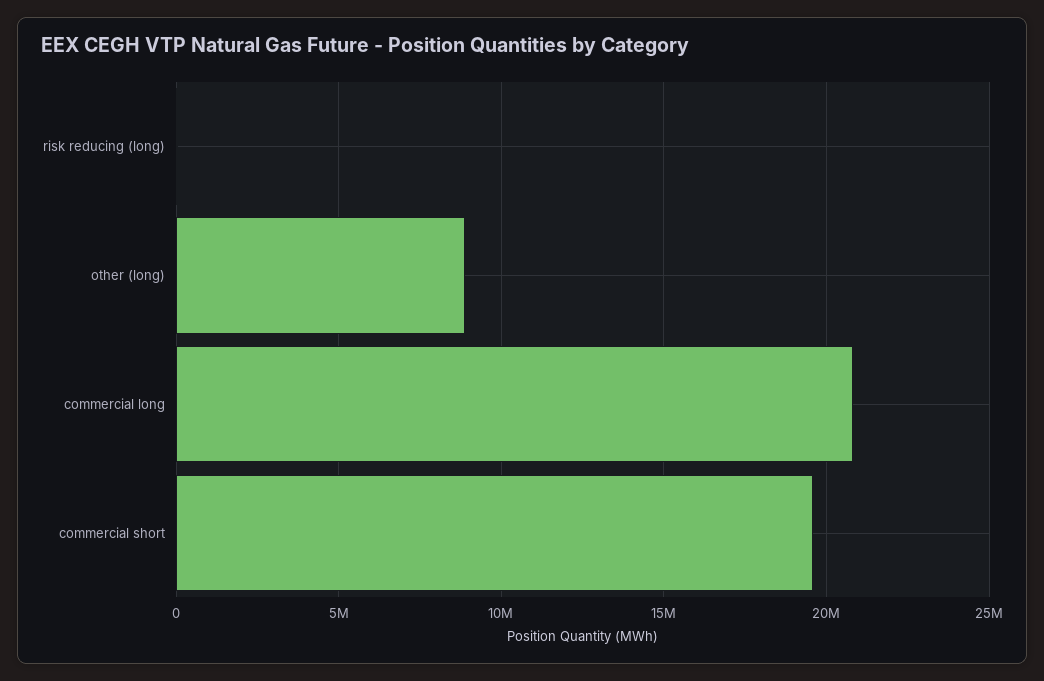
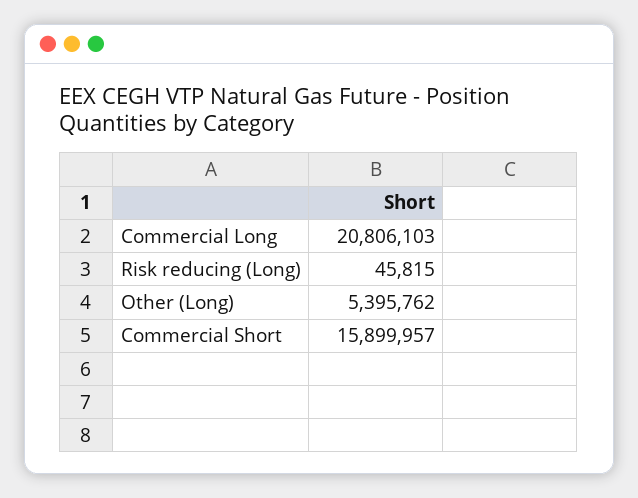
  {
    "risk reducing (long)": 45815,
-   "other (long)": 9000000,
+   "other (long)": 5395762,
    "commercial long": 20806103,
-   "commercial short": 19500000
+   "commercial short": 15899957
  }

